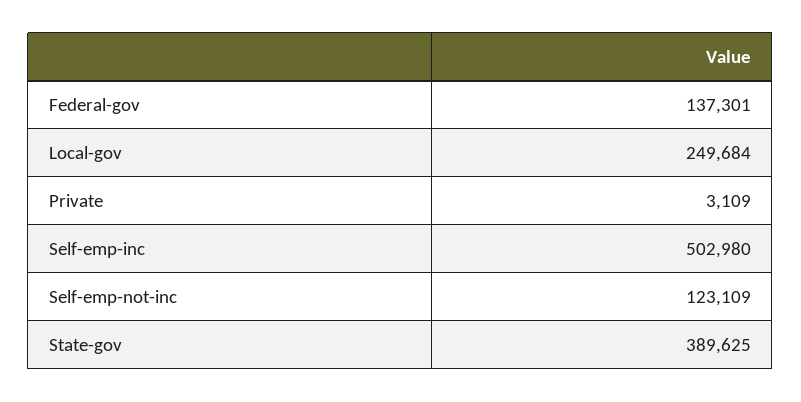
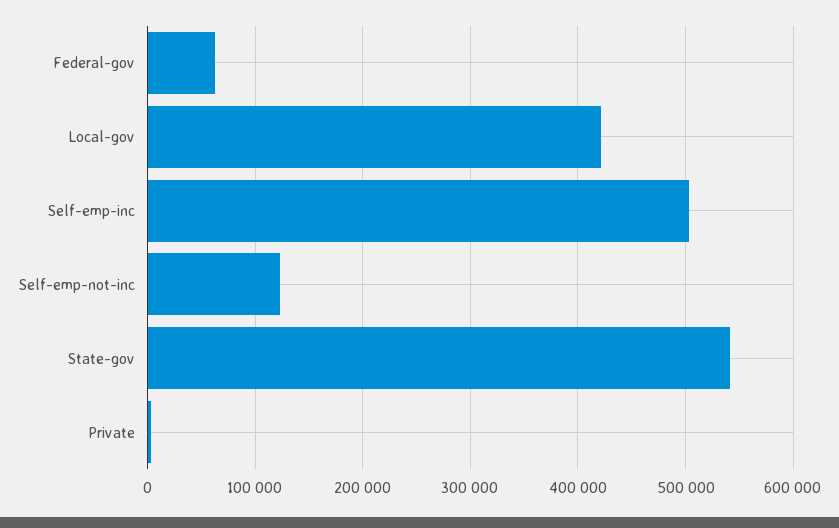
  {
-   "Federal-gov": 137301,
+   "Federal-gov": 60000,
-   "Local-gov": 249684,
+   "Local-gov": 420000,
    "Private": 3109,
    "Self-emp-inc": 502980,
    "Self-emp-not-inc": 123109,
-   "State-gov": 389625
+   "State-gov": 540000
  }

